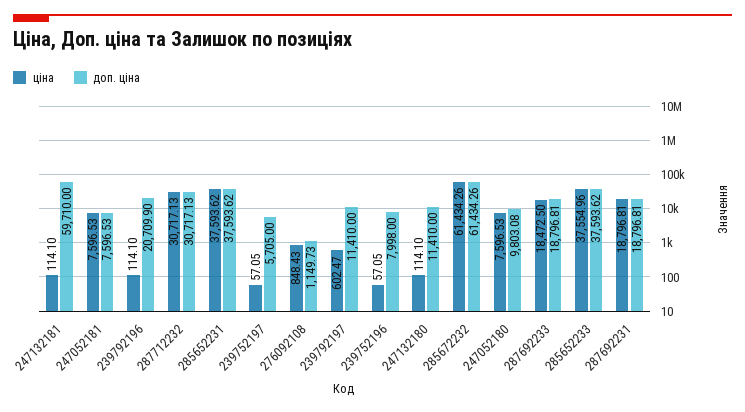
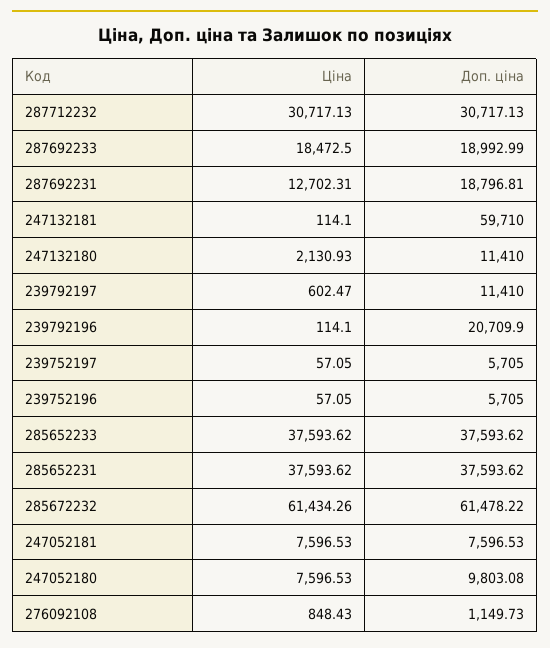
  {
    "ціна": {
      "247132181": 114.1,
      "247052181": 7596.53,
      "239792196": 114.1,
      "287712232": 30717.13,
      "285652231": 37593.62,
      "239752197": 57.05,
      "276092108": 848.43,
      "239792197": 602.47,
      "239752196": 57.05,
-     "247132180": 114.1,
+     "247132180": 2130.93,
      "285672232": 61434.26,
      "247052180": 7596.53,
      "287692233": 18472.5,
-     "285652233": 37554.96,
+     "285652233": 37593.62,
-     "287692231": 18796.81
+     "287692231": 12702.31
    },
    "доп. ціна": {
      "247132181": 59710,
      "247052181": 7596.53,
      "239792196": 20709.9,
      "287712232": 30717.13,
      "285652231": 37593.62,
      "239752197": 5705,
      "276092108": 1149.73,
      "239792197": 11410,
-     "239752196": 7998,
+     "239752196": 5705,
      "247132180": 11410,
-     "285672232": 61434.26,
+     "285672232": 61478.22,
      "247052180": 9803.08,
-     "287692233": 18796.81,
+     "287692233": 18992.99,
      "285652233": 37593.62,
      "287692231": 18796.81
    }
  }

